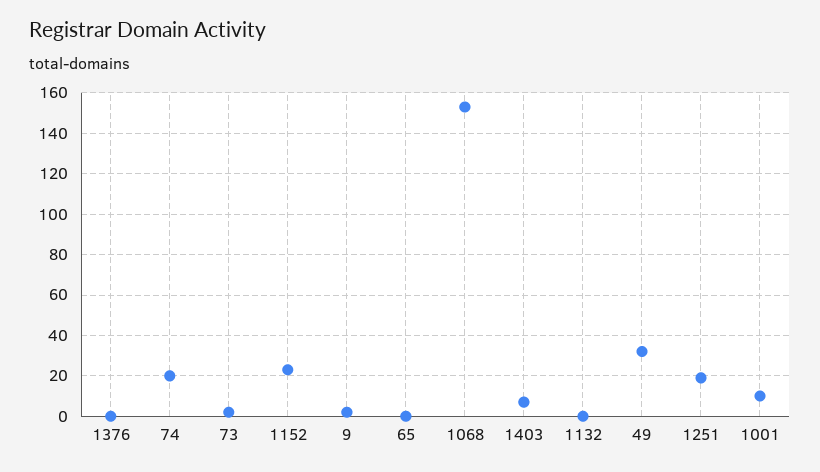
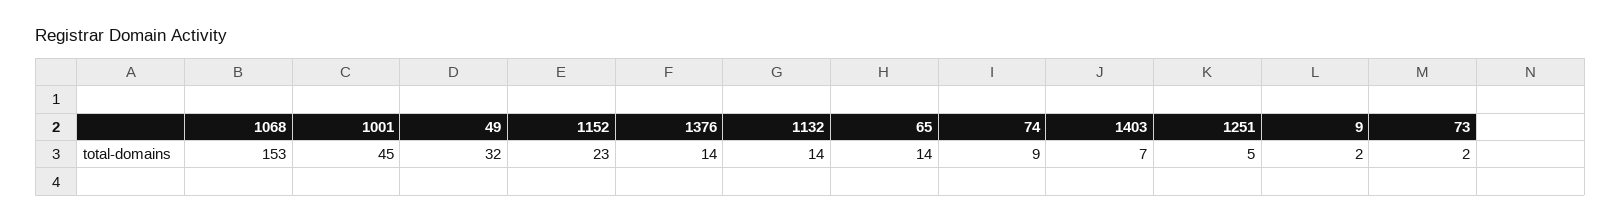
  {
-   "1376": 0,
+   "1376": 14,
-   "74": 20,
+   "74": 9,
    "73": 2,
    "1152": 23,
    "9": 2,
-   "65": 0,
+   "65": 14,
    "1068": 153,
    "1403": 7,
-   "1132": 0,
+   "1132": 14,
    "49": 32,
-   "1251": 20,
+   "1251": 5,
-   "1001": 10
+   "1001": 45
  }

